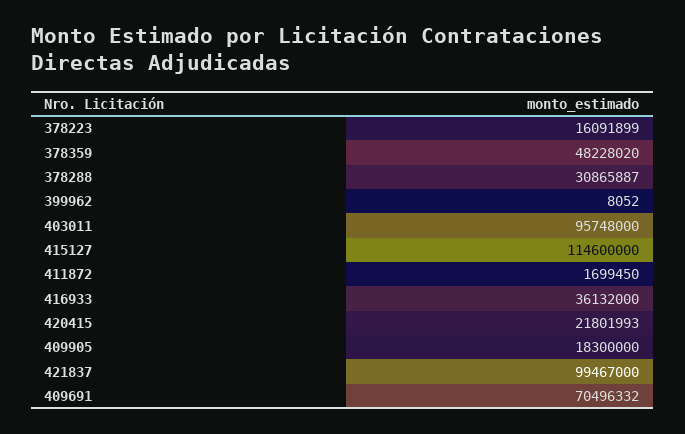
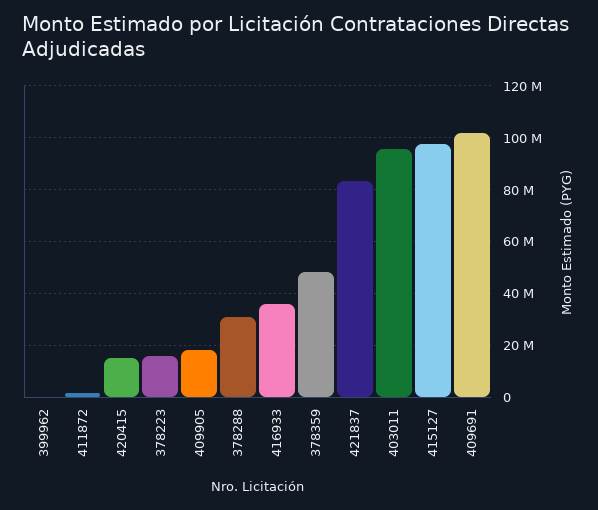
  {
    "378223": 16091899,
    "378359": 48228020,
    "378288": 30865887,
    "399962": 8052,
    "403011": 95748000,
-   "415127": 114600000,
+   "415127": 97500000,
    "411872": 1699450,
    "416933": 36132000,
-   "420415": 21801993,
+   "420415": 15000000,
    "409905": 18300000,
-   "421837": 99467000,
+   "421837": 82500000,
-   "409691": 70496332
+   "409691": 102500000
  }

